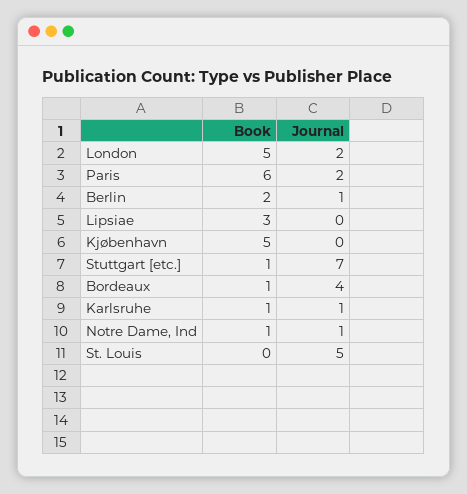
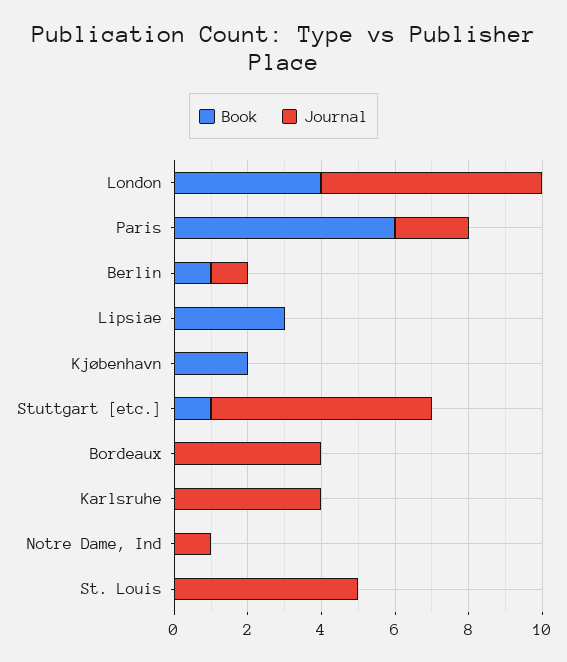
  {
    "Book": {
-     "London": 5,
+     "London": 4,
      "Paris": 6,
-     "Berlin": 2,
+     "Berlin": 1,
      "Lipsiae": 3,
-     "Kjøbenhavn": 5,
+     "Kjøbenhavn": 2,
      "Stuttgart [etc.]": 1,
-     "Bordeaux": 1,
+     "Bordeaux": 0,
-     "Karlsruhe": 1,
+     "Karlsruhe": 0,
-     "Notre Dame, Ind": 1,
+     "Notre Dame, Ind": 0,
      "St. Louis": 0
    },
    "Journal": {
-     "London": 2,
+     "London": 6,
      "Paris": 2,
      "Berlin": 1,
      "Lipsiae": 0,
      "Kjøbenhavn": 0,
-     "Stuttgart [etc.]": 7,
+     "Stuttgart [etc.]": 6,
      "Bordeaux": 4,
-     "Karlsruhe": 1,
+     "Karlsruhe": 4,
      "Notre Dame, Ind": 1,
      "St. Louis": 5
    }
  }

